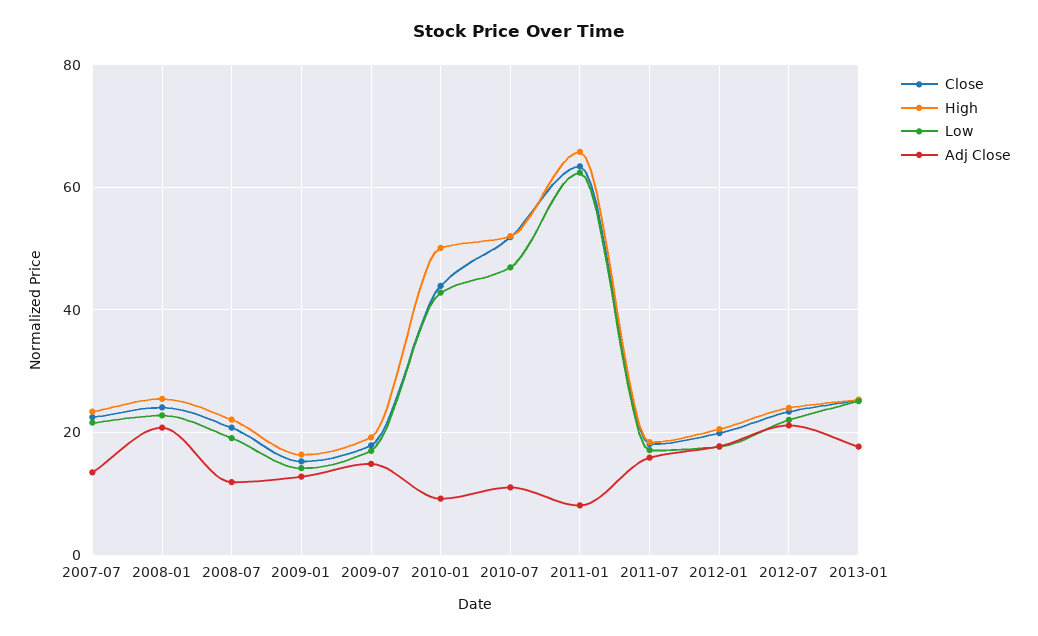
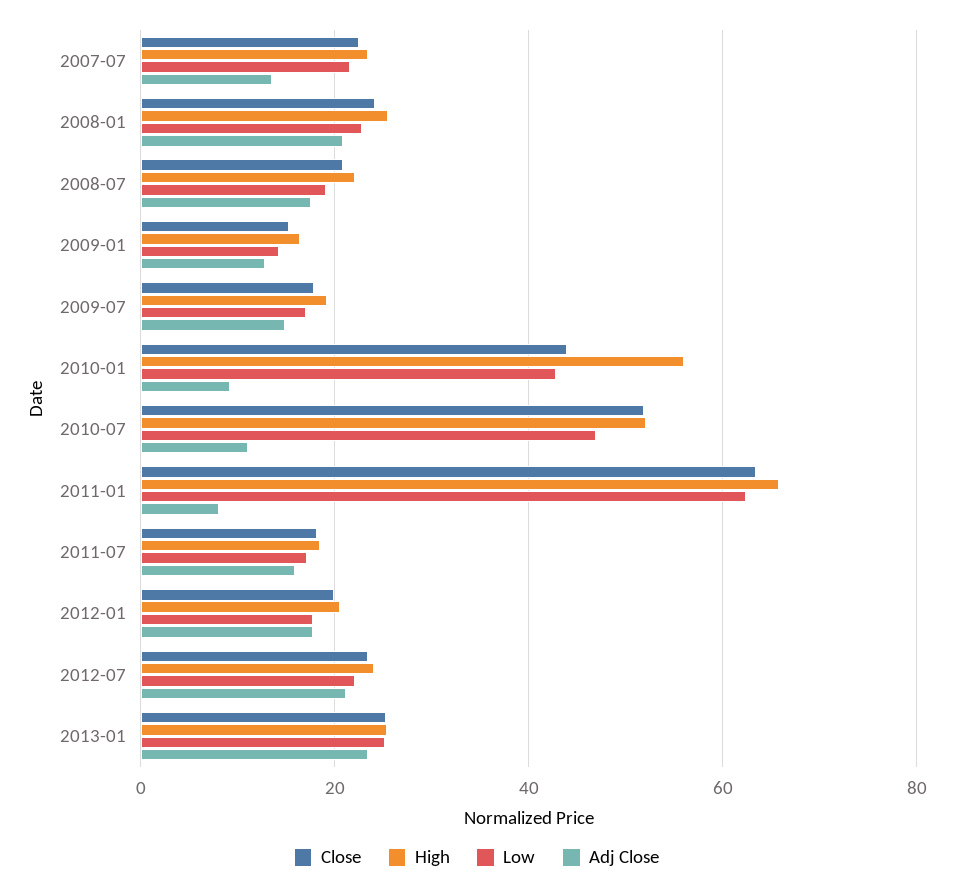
  {
    "Close": {
      "2007-07": 22,
      "2008-01": 24,
      "2008-07": 20,
      "2009-01": 16,
      "2009-07": 18,
      "2010-01": 44,
      "2010-07": 52,
      "2011-01": 64,
      "2011-07": 18,
      "2012-01": 20,
      "2012-07": 24,
      "2013-01": 26
    },
    "High": {
      "2007-07": 24,
      "2008-01": 26,
      "2008-07": 22,
      "2009-01": 16,
      "2009-07": 20,
-     "2010-01": 50,
+     "2010-01": 56,
      "2010-07": 52,
      "2011-01": 66,
      "2011-07": 18,
      "2012-01": 20,
      "2012-07": 24,
      "2013-01": 26
    },
    "Low": {
      "2007-07": 22,
      "2008-01": 22,
      "2008-07": 20,
      "2009-01": 14,
      "2009-07": 18,
      "2010-01": 42,
      "2010-07": 46,
      "2011-01": 62,
      "2011-07": 18,
      "2012-01": 18,
      "2012-07": 22,
      "2013-01": 26
    },
    "Adj Close": {
      "2007-07": 14,
      "2008-01": 20,
-     "2008-07": 12,
+     "2008-07": 18,
      "2009-01": 12,
      "2009-07": 14,
      "2010-01": 10,
      "2010-07": 12,
      "2011-01": 8,
      "2011-07": 16,
      "2012-01": 18,
      "2012-07": 22,
-     "2013-01": 18
+     "2013-01": 24
    }
  }

